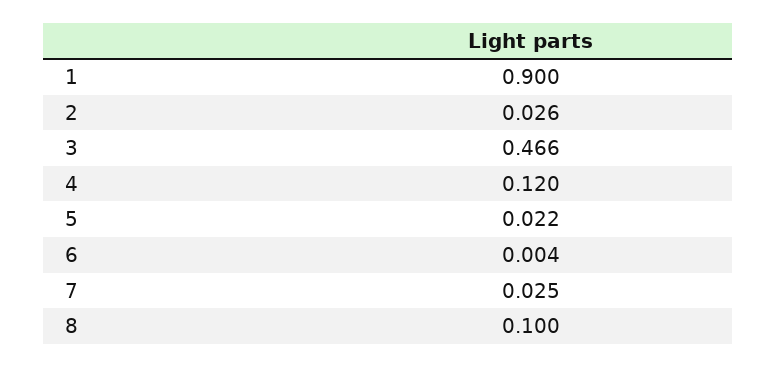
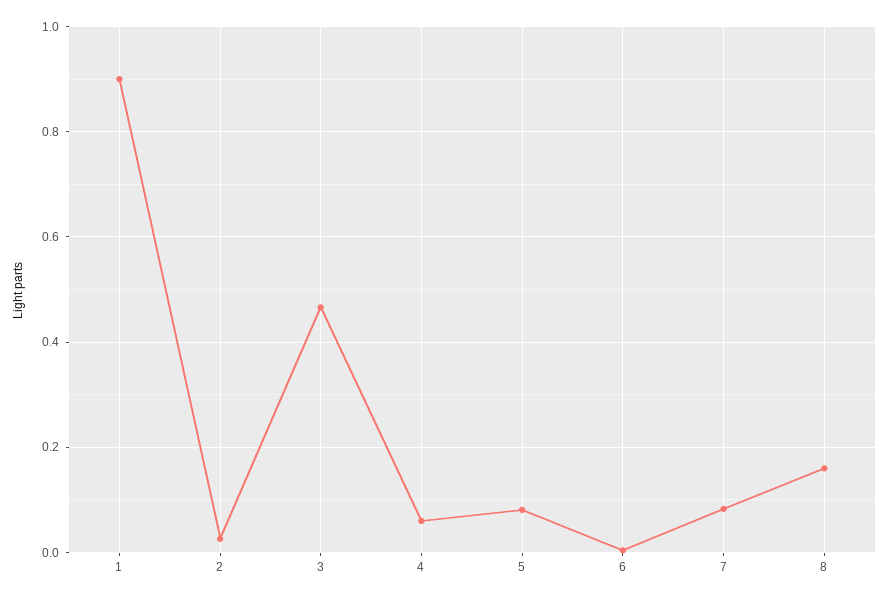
  {
    "1": 0.9,
    "2": 0.026,
    "3": 0.466,
-   "4": 0.12,
+   "4": 0.06,
-   "5": 0.022,
+   "5": 0.08,
    "6": 0.004,
-   "7": 0.025,
+   "7": 0.08,
-   "8": 0.1
+   "8": 0.16
  }

